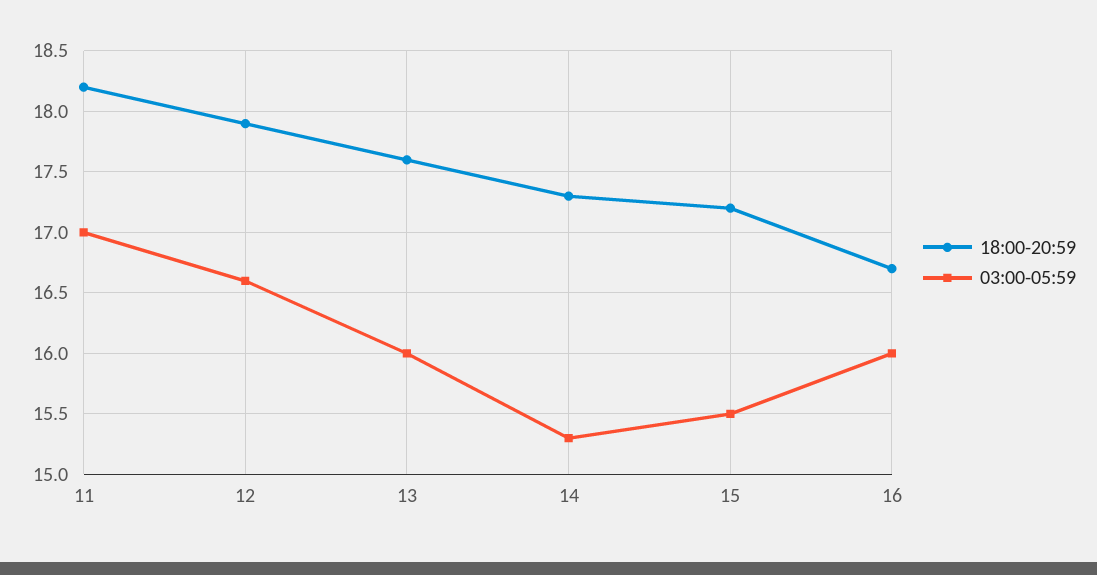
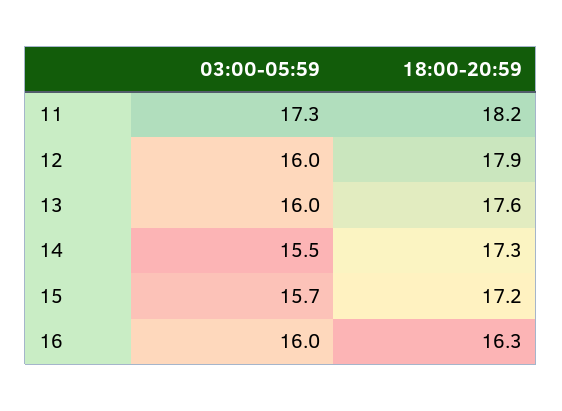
  {
    "18:00-20:59": {
      "11": 18.2,
      "12": 17.9,
      "13": 17.6,
      "14": 17.3,
      "15": 17.2,
-     "16": 16.7
+     "16": 16.3
    },
    "03:00-05:59": {
-     "11": 17,
+     "11": 17.3,
-     "12": 16.6,
+     "12": 16,
      "13": 16,
-     "14": 15.3,
+     "14": 15.5,
-     "15": 15.5,
+     "15": 15.7,
      "16": 16
    }
  }

